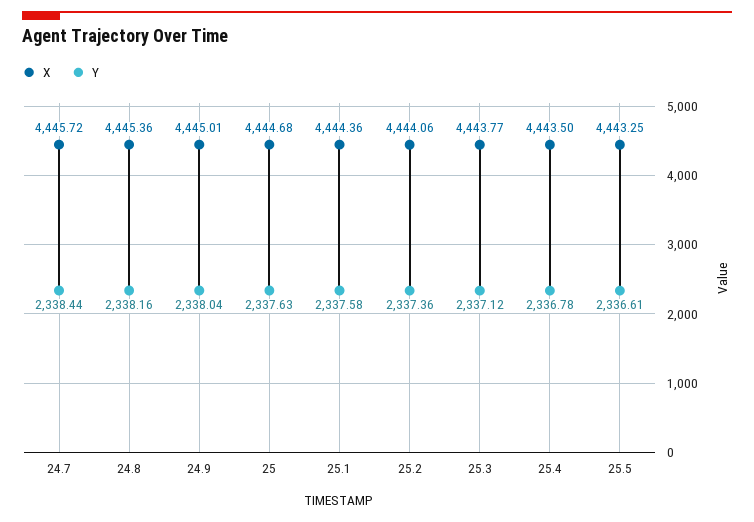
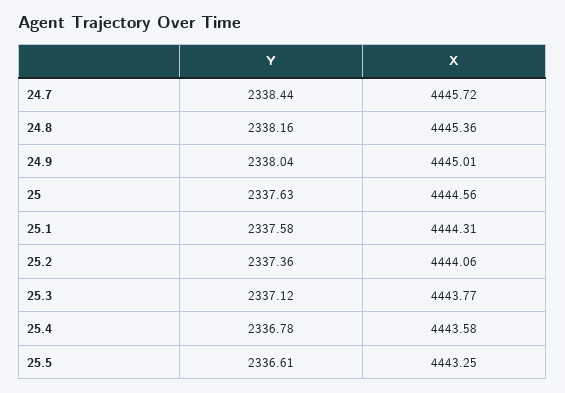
  {
    "X": {
      "24.7": 4445.72,
      "24.8": 4445.36,
      "24.9": 4445.01,
-     "25": 4444.68,
+     "25": 4444.56,
-     "25.1": 4444.36,
+     "25.1": 4444.31,
      "25.2": 4444.06,
      "25.3": 4443.77,
-     "25.4": 4443.5,
+     "25.4": 4443.58,
      "25.5": 4443.25
    },
    "Y": {
      "24.7": 2338.44,
      "24.8": 2338.16,
      "24.9": 2338.04,
      "25": 2337.63,
      "25.1": 2337.58,
      "25.2": 2337.36,
      "25.3": 2337.12,
      "25.4": 2336.78,
      "25.5": 2336.61
    }
  }

